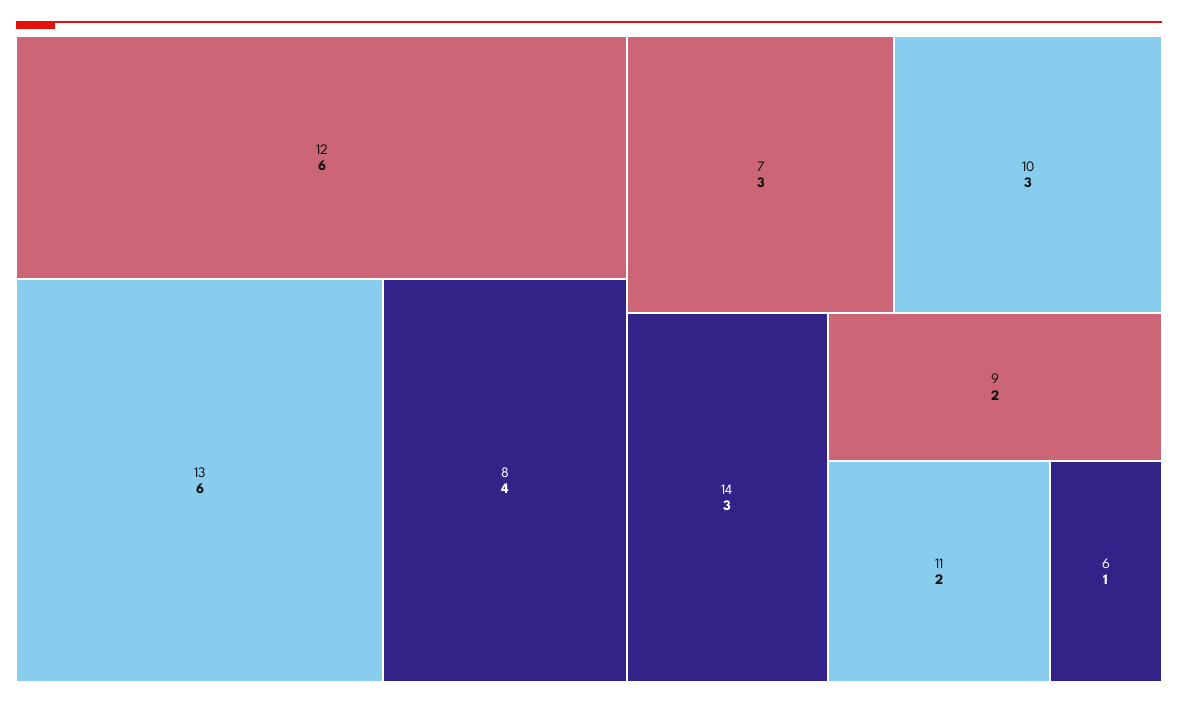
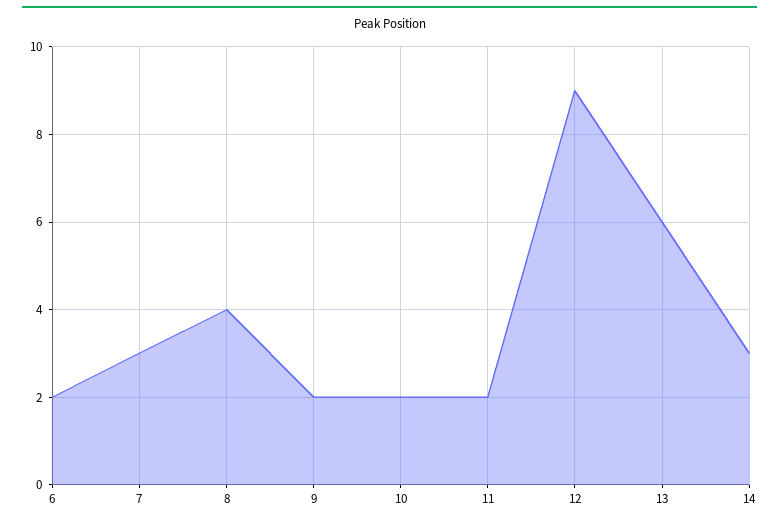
  {
-   "12": 6,
+   "12": 9,
    "13": 6,
    "8": 4,
    "7": 3,
-   "10": 3,
+   "10": 2,
    "14": 3,
    "9": 2,
    "11": 2,
-   "6": 1
+   "6": 2
  }

